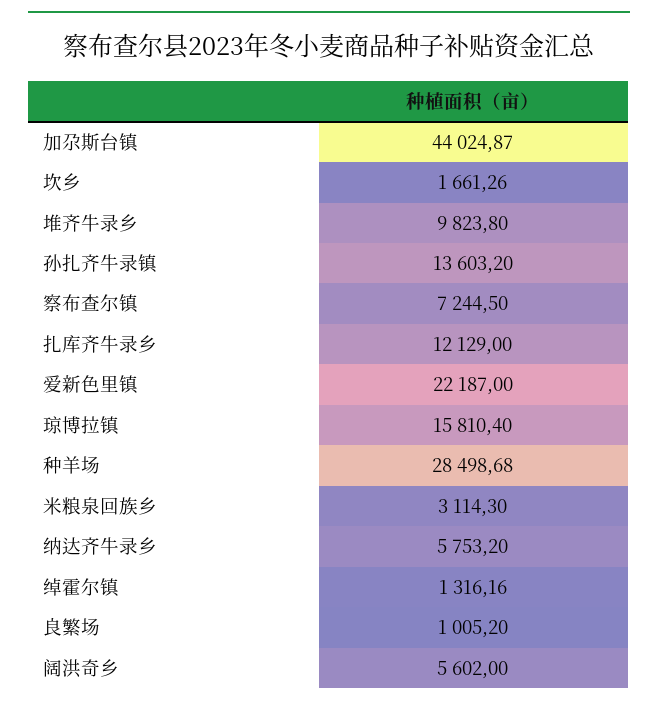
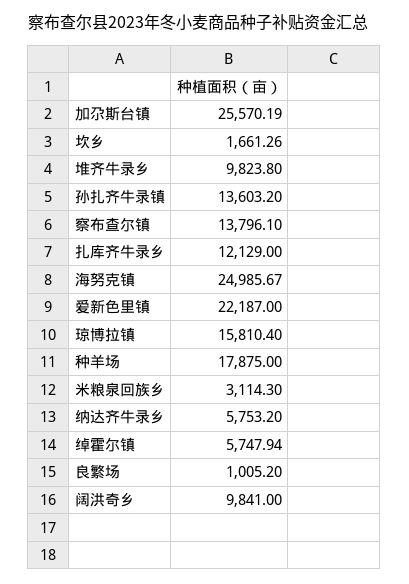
  {
-   "加尕斯台镇": 44024.87,
+   "加尕斯台镇": 25570.19,
    "坎乡": 1661.26,
    "堆齐牛录乡": 9823.8,
    "孙扎齐牛录镇": 13603.2,
-   "察布查尔镇": 7244.5,
+   "察布查尔镇": 13796.1,
    "扎库齐牛录乡": 12129,
    "爱新色里镇": 22187,
    "琼博拉镇": 15810.4,
-   "种羊场": 28498.68,
+   "种羊场": 17875,
    "米粮泉回族乡": 3114.3,
    "纳达齐牛录乡": 5753.2,
-   "绰霍尔镇": 1316.16,
+   "绰霍尔镇": 5747.94,
    "良繁场": 1005.2,
-   "阔洪奇乡": 5602
+   "阔洪奇乡": 9841,
+   "海努克镇": 24985.67
  }

